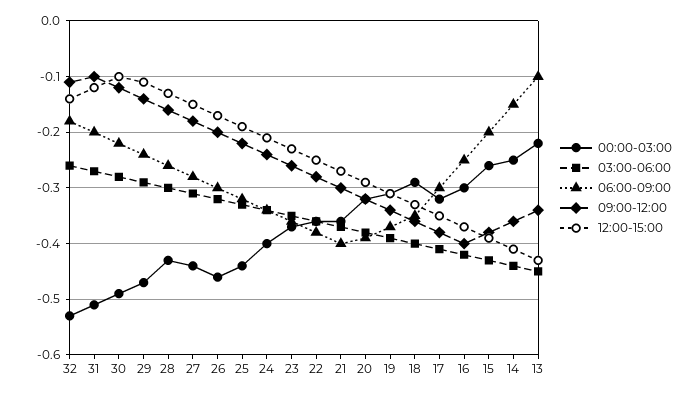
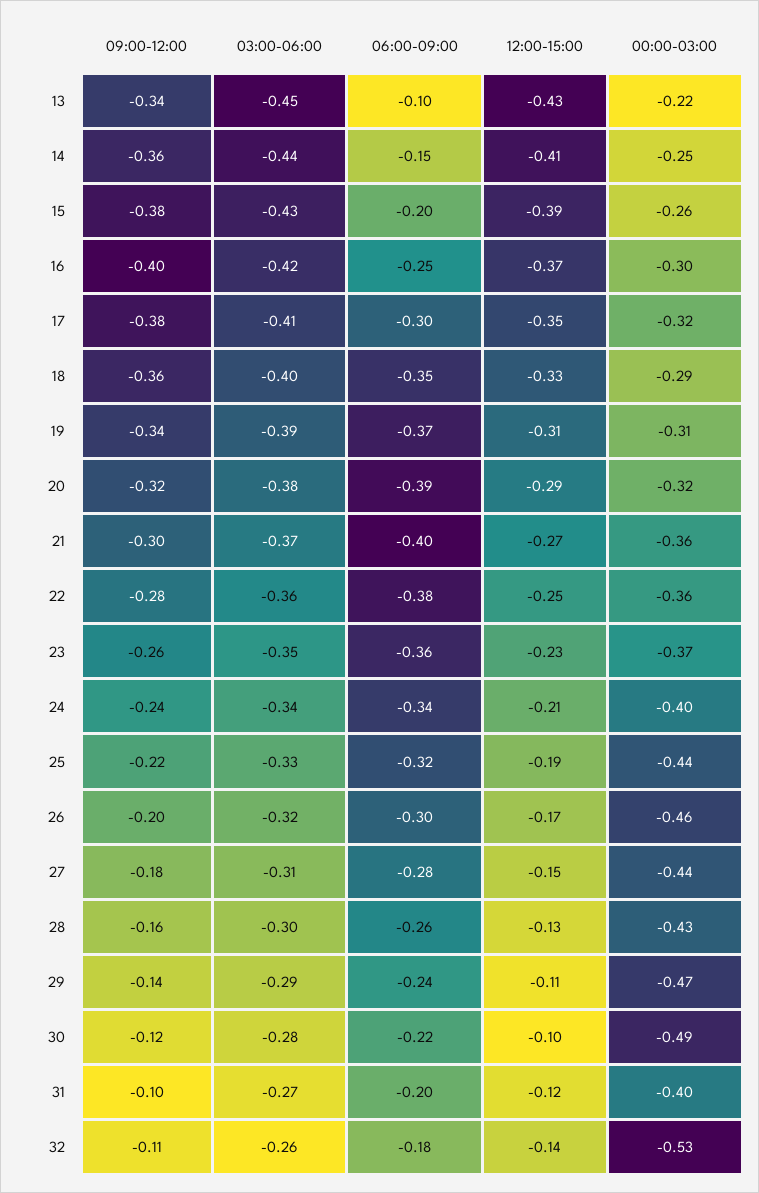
  {
    "00:00-03:00": {
      "32": -0.53,
-     "31": -0.5,
+     "31": -0.4,
      "30": -0.49,
      "29": -0.47,
      "28": -0.43,
      "27": -0.44,
      "26": -0.46,
      "25": -0.44,
      "24": -0.4,
      "23": -0.37,
      "22": -0.36,
      "21": -0.36,
      "20": -0.32,
      "19": -0.31,
      "18": -0.29,
      "17": -0.32,
      "16": -0.3,
      "15": -0.26,
      "14": -0.25,
      "13": -0.22
    },
    "03:00-06:00": {
      "32": -0.26,
      "31": -0.27,
      "30": -0.28,
      "29": -0.29,
      "28": -0.3,
      "27": -0.31,
      "26": -0.32,
      "25": -0.33,
      "24": -0.34,
      "23": -0.35,
      "22": -0.36,
      "21": -0.37,
      "20": -0.38,
      "19": -0.39,
      "18": -0.4,
      "17": -0.41,
      "16": -0.42,
      "15": -0.43,
      "14": -0.44,
      "13": -0.45
    },
    "06:00-09:00": {
      "32": -0.18,
      "31": -0.2,
      "30": -0.22,
      "29": -0.24,
      "28": -0.26,
      "27": -0.28,
      "26": -0.3,
      "25": -0.32,
      "24": -0.34,
      "23": -0.36,
      "22": -0.38,
      "21": -0.4,
      "20": -0.39,
      "19": -0.37,
      "18": -0.35,
      "17": -0.3,
      "16": -0.25,
      "15": -0.2,
      "14": -0.15,
      "13": -0.1
    },
    "09:00-12:00": {
      "32": -0.11,
      "31": -0.1,
      "30": -0.12,
      "29": -0.14,
      "28": -0.16,
      "27": -0.18,
      "26": -0.2,
      "25": -0.22,
      "24": -0.24,
      "23": -0.26,
      "22": -0.28,
      "21": -0.3,
      "20": -0.32,
      "19": -0.34,
      "18": -0.36,
      "17": -0.38,
      "16": -0.4,
      "15": -0.38,
      "14": -0.36,
      "13": -0.34
    },
    "12:00-15:00": {
      "32": -0.14,
      "31": -0.12,
      "30": -0.1,
      "29": -0.11,
      "28": -0.13,
      "27": -0.15,
      "26": -0.17,
      "25": -0.19,
      "24": -0.21,
      "23": -0.23,
      "22": -0.25,
      "21": -0.27,
      "20": -0.29,
      "19": -0.31,
      "18": -0.33,
      "17": -0.35,
      "16": -0.37,
      "15": -0.39,
      "14": -0.41,
      "13": -0.43
    }
  }

